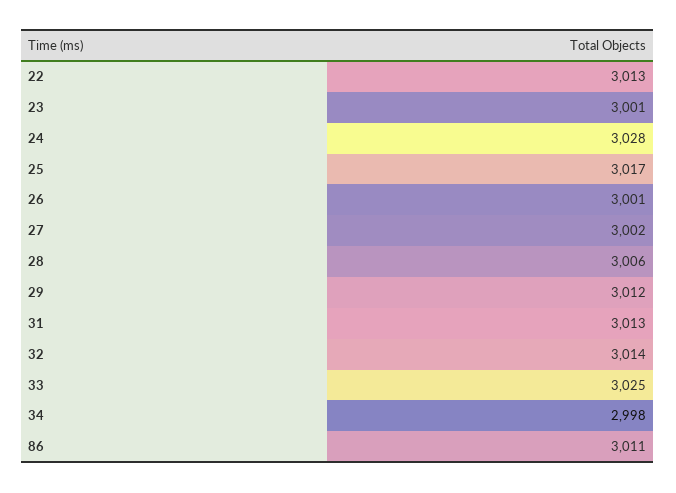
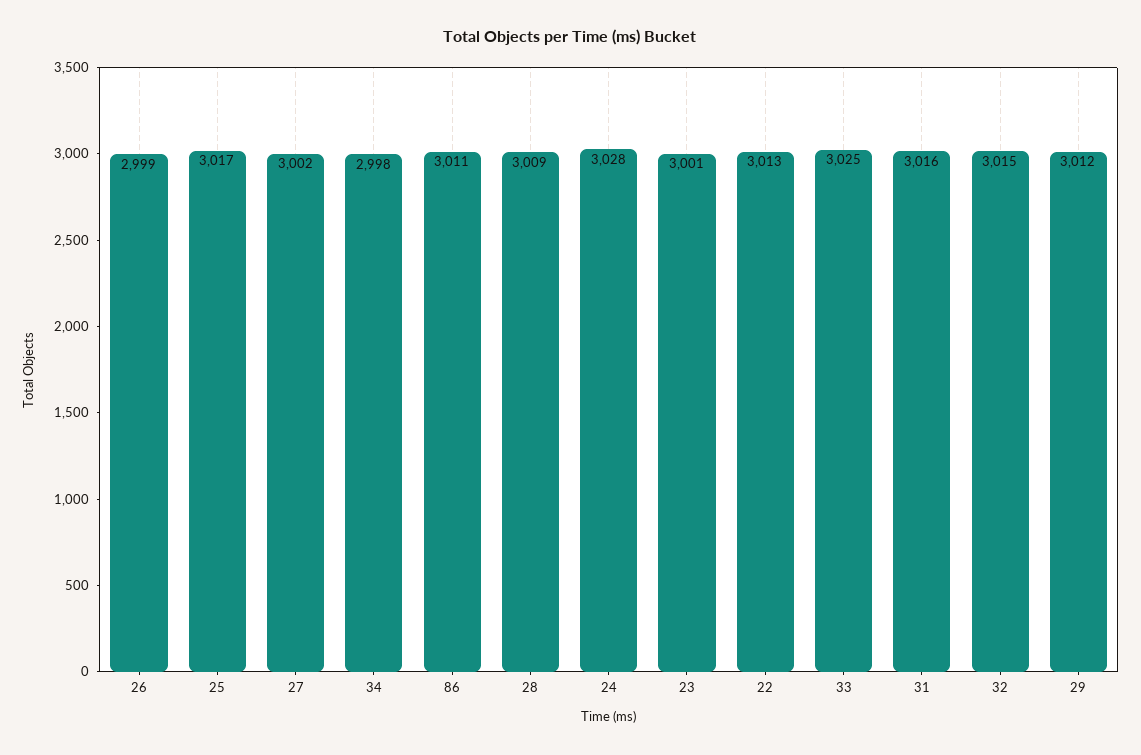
  {
    "22": 3013,
    "23": 3001,
    "24": 3028,
    "25": 3017,
-   "26": 3001,
+   "26": 2999,
    "27": 3002,
-   "28": 3006,
+   "28": 3009,
    "29": 3012,
-   "31": 3013,
+   "31": 3016,
-   "32": 3014,
+   "32": 3015,
    "33": 3025,
    "34": 2998,
    "86": 3011
  }

